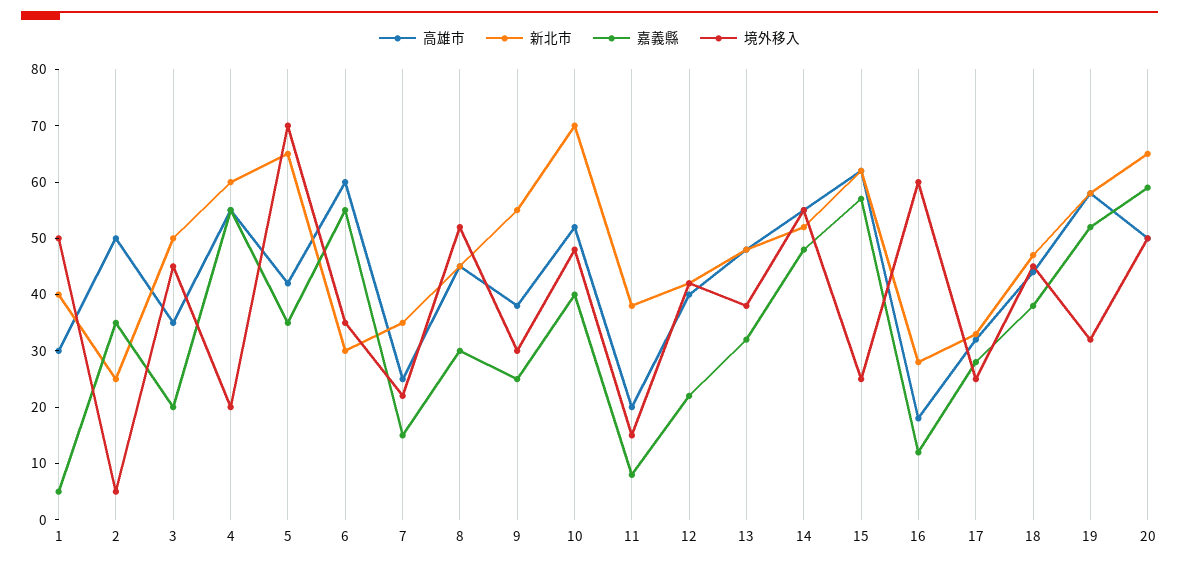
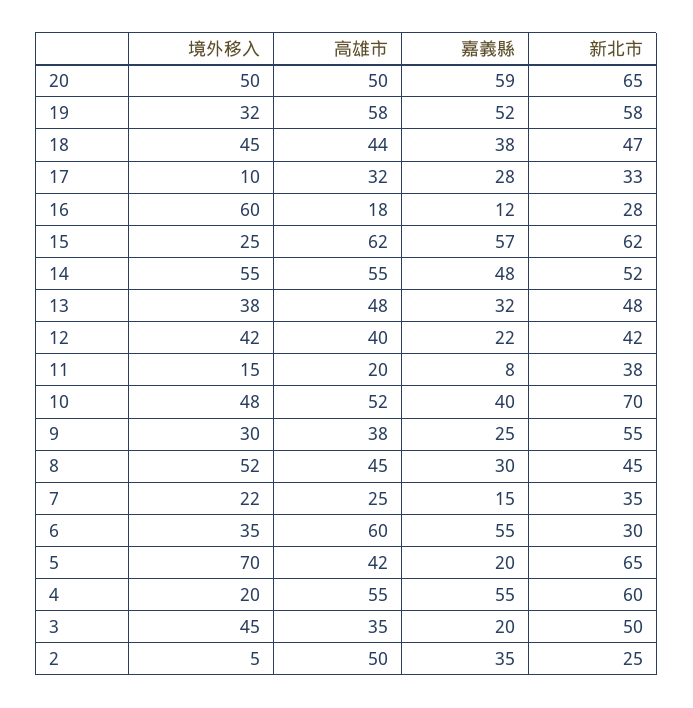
  {
    "高雄市": {
-     "1": 30,
      "2": 50,
      "3": 35,
      "4": 55,
      "5": 42,
      "6": 60,
      "7": 25,
      "8": 45,
      "9": 38,
      "10": 52,
      "11": 20,
      "12": 40,
      "13": 48,
      "14": 55,
      "15": 62,
      "16": 18,
      "17": 32,
      "18": 44,
      "19": 58,
      "20": 50
    },
    "新北市": {
-     "1": 40,
      "2": 25,
      "3": 50,
      "4": 60,
      "5": 65,
      "6": 30,
      "7": 35,
      "8": 45,
      "9": 55,
      "10": 70,
      "11": 38,
      "12": 42,
      "13": 48,
      "14": 52,
      "15": 62,
      "16": 28,
      "17": 33,
      "18": 47,
      "19": 58,
      "20": 65
    },
    "嘉義縣": {
-     "1": 5,
      "2": 35,
      "3": 20,
      "4": 55,
-     "5": 35,
+     "5": 20,
      "6": 55,
      "7": 15,
      "8": 30,
      "9": 25,
      "10": 40,
      "11": 8,
      "12": 22,
      "13": 32,
      "14": 48,
      "15": 57,
      "16": 12,
      "17": 28,
      "18": 38,
      "19": 52,
      "20": 59
    },
    "境外移入": {
-     "1": 50,
      "2": 5,
      "3": 45,
      "4": 20,
      "5": 70,
      "6": 35,
      "7": 22,
      "8": 52,
      "9": 30,
      "10": 48,
      "11": 15,
      "12": 42,
      "13": 38,
      "14": 55,
      "15": 25,
      "16": 60,
-     "17": 25,
+     "17": 10,
      "18": 45,
      "19": 32,
      "20": 50
    }
  }

